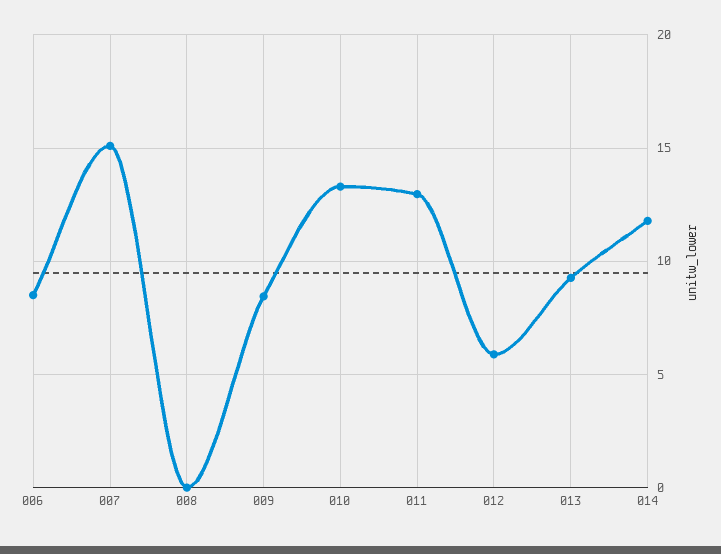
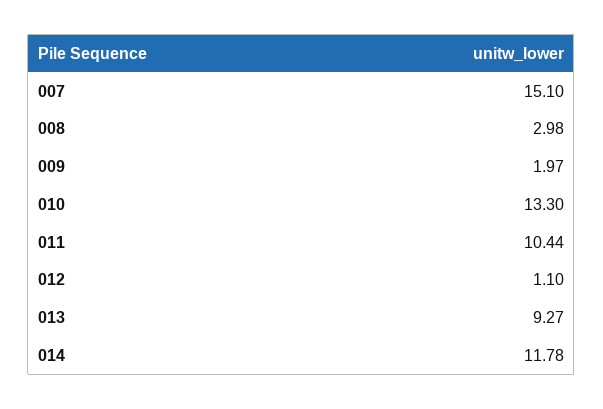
  {
-   "006": 8.5,
    "007": 15.1,
-   "008": 0,
+   "008": 2.98,
-   "009": 8.5,
+   "009": 1.97,
    "010": 13.3,
-   "011": 13,
+   "011": 10.44,
-   "012": 6,
+   "012": 1.1,
    "013": 9.27,
    "014": 11.78
  }

